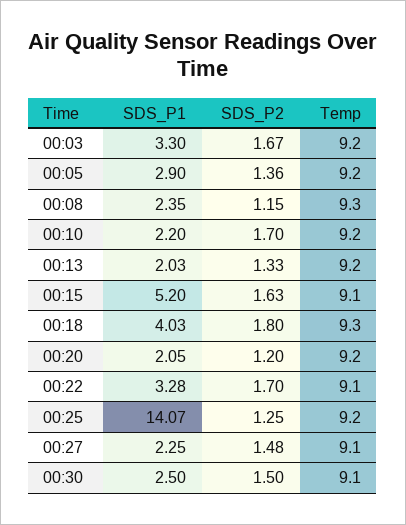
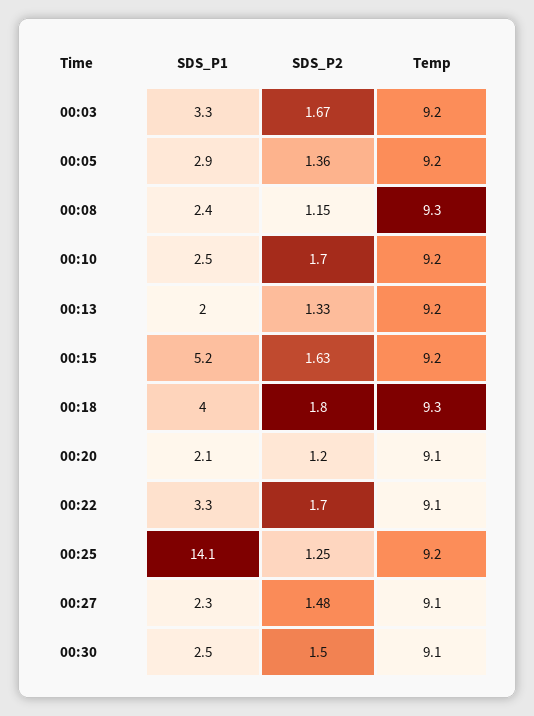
  {
    "SDS_P1": {
      "00:03": 3.3,
      "00:05": 2.9,
      "00:08": 2.35,
-     "00:10": 2.2,
+     "00:10": 2.5,
      "00:13": 2.03,
      "00:15": 5.2,
      "00:18": 4.03,
      "00:20": 2.05,
      "00:22": 3.28,
      "00:25": 14.07,
      "00:27": 2.25,
      "00:30": 2.5
    },
    "SDS_P2": {
      "00:03": 1.67,
      "00:05": 1.36,
      "00:08": 1.15,
      "00:10": 1.7,
      "00:13": 1.33,
      "00:15": 1.63,
      "00:18": 1.8,
      "00:20": 1.2,
      "00:22": 1.7,
      "00:25": 1.25,
      "00:27": 1.48,
      "00:30": 1.5
    },
    "Temp": {
      "00:03": 9.2,
      "00:05": 9.2,
      "00:08": 9.3,
      "00:10": 9.2,
      "00:13": 9.2,
-     "00:15": 9.1,
+     "00:15": 9.2,
      "00:18": 9.3,
-     "00:20": 9.2,
+     "00:20": 9.1,
      "00:22": 9.1,
      "00:25": 9.2,
      "00:27": 9.1,
      "00:30": 9.1
    }
  }

